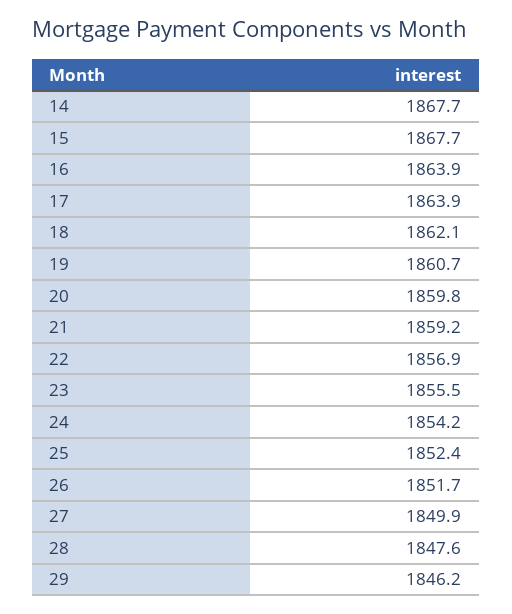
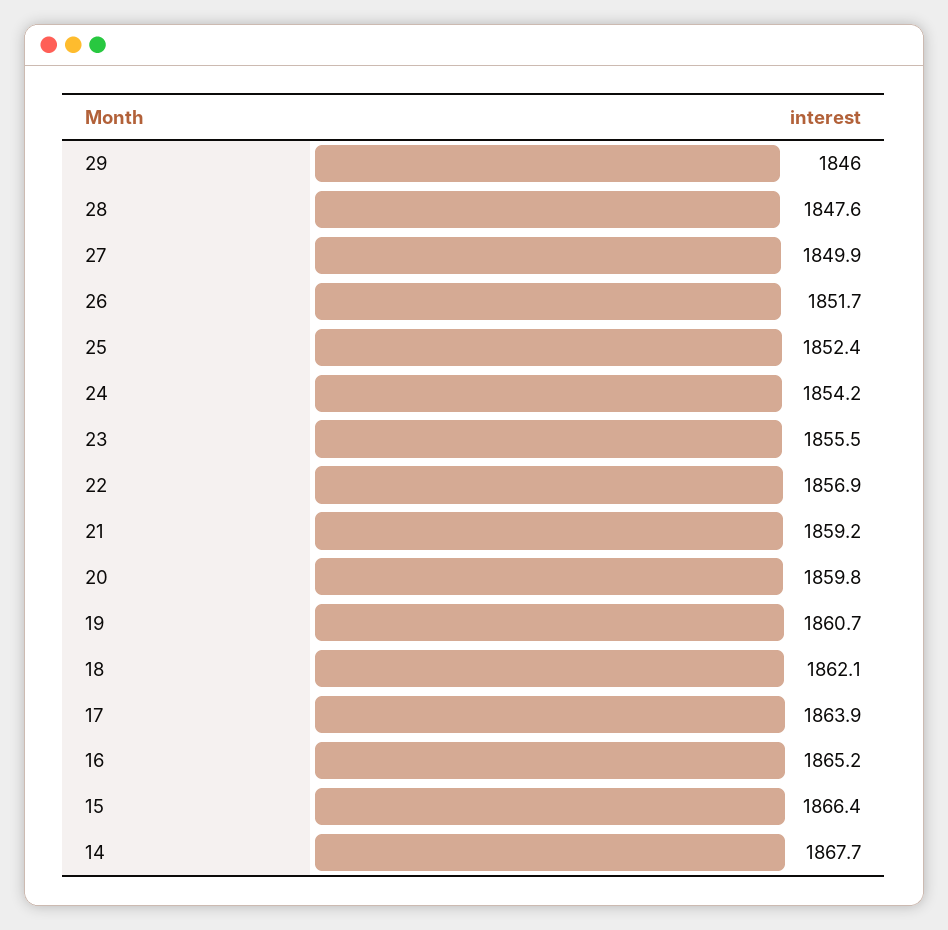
  {
    "14": 1867.7,
-   "15": 1867.7,
+   "15": 1866.4,
-   "16": 1863.9,
+   "16": 1865.2,
    "17": 1863.9,
    "18": 1862.1,
    "19": 1860.7,
    "20": 1859.8,
    "21": 1859.2,
    "22": 1856.9,
    "23": 1855.5,
    "24": 1854.2,
    "25": 1852.4,
    "26": 1851.7,
    "27": 1849.9,
    "28": 1847.6,
-   "29": 1846.2
+   "29": 1846
  }

